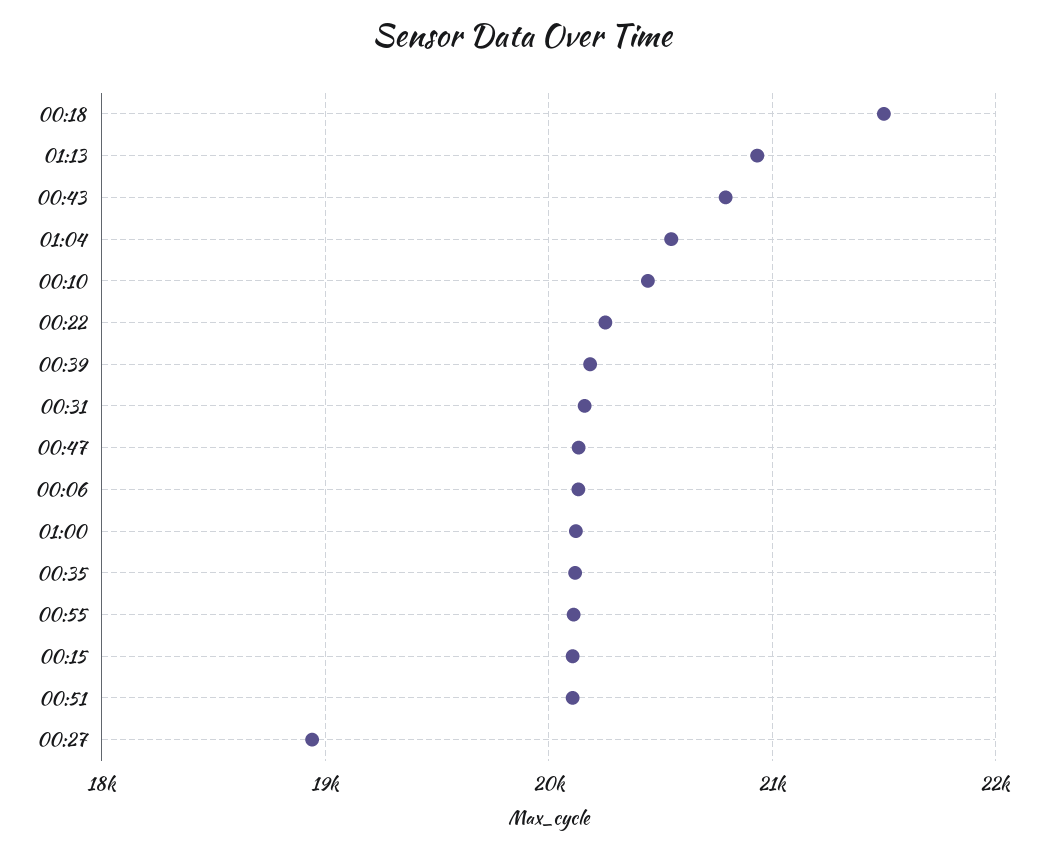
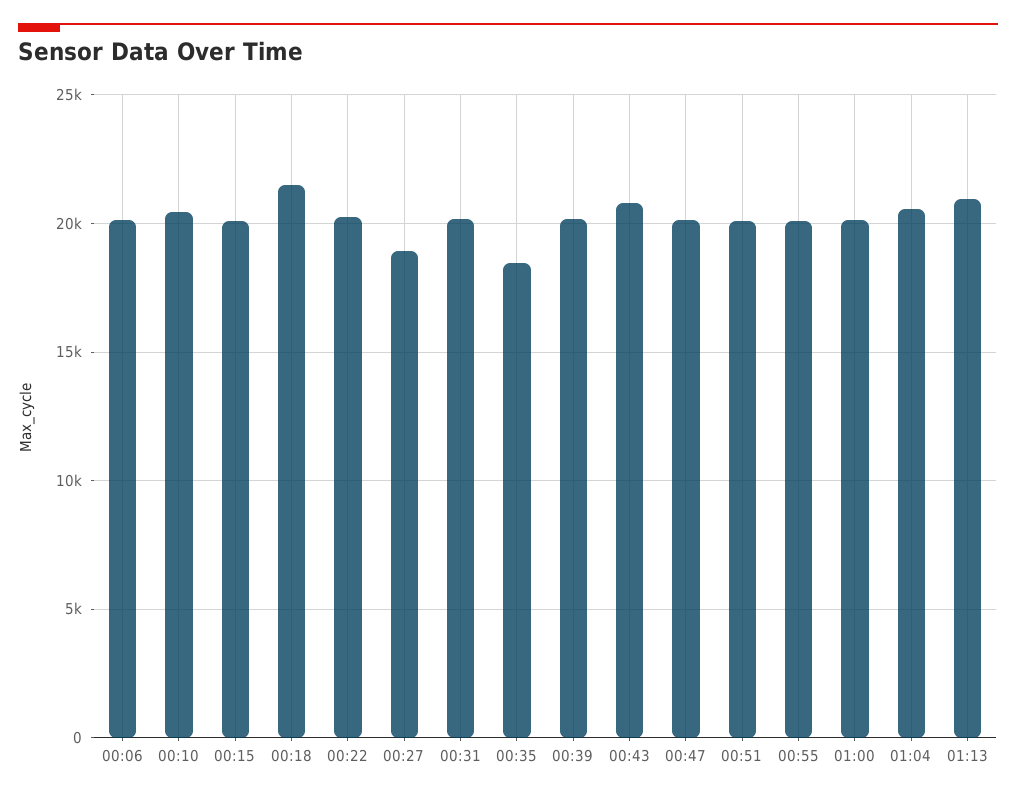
  {
    "00:18": 21500,
    "01:13": 20900,
    "00:43": 20800,
    "01:04": 20500,
    "00:10": 20400,
    "00:22": 20300,
    "00:39": 20200,
    "00:31": 20200,
    "00:47": 20100,
    "00:06": 20100,
    "01:00": 20100,
-   "00:35": 20100,
+   "00:35": 18500,
    "00:55": 20100,
    "00:15": 20100,
    "00:51": 20100,
    "00:27": 18900
  }

